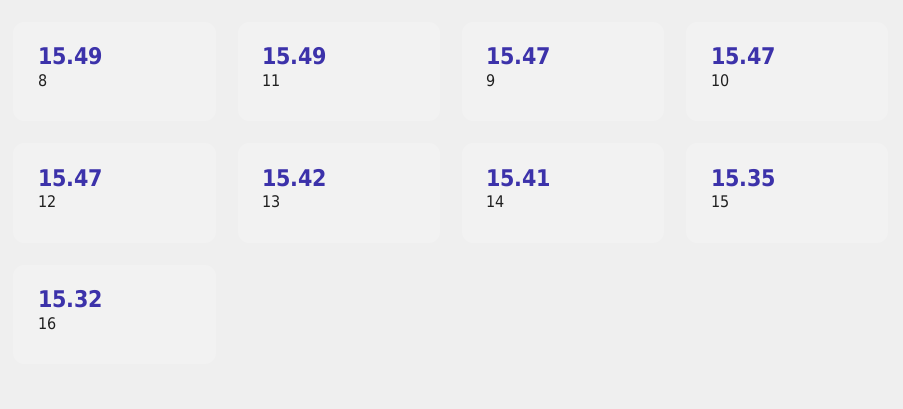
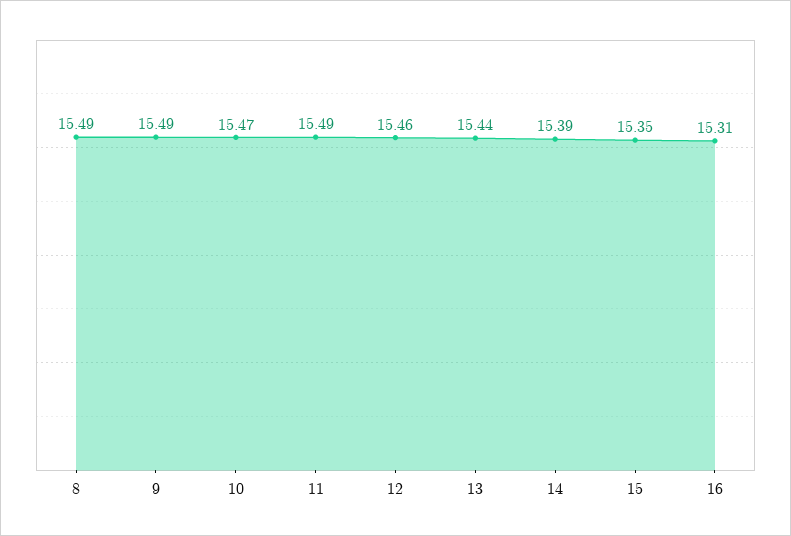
  {
    "8": 15.49,
    "11": 15.49,
-   "9": 15.47,
+   "9": 15.49,
    "10": 15.47,
-   "12": 15.47,
+   "12": 15.46,
-   "13": 15.42,
+   "13": 15.44,
-   "14": 15.41,
+   "14": 15.39,
    "15": 15.35,
-   "16": 15.32
+   "16": 15.31
  }

